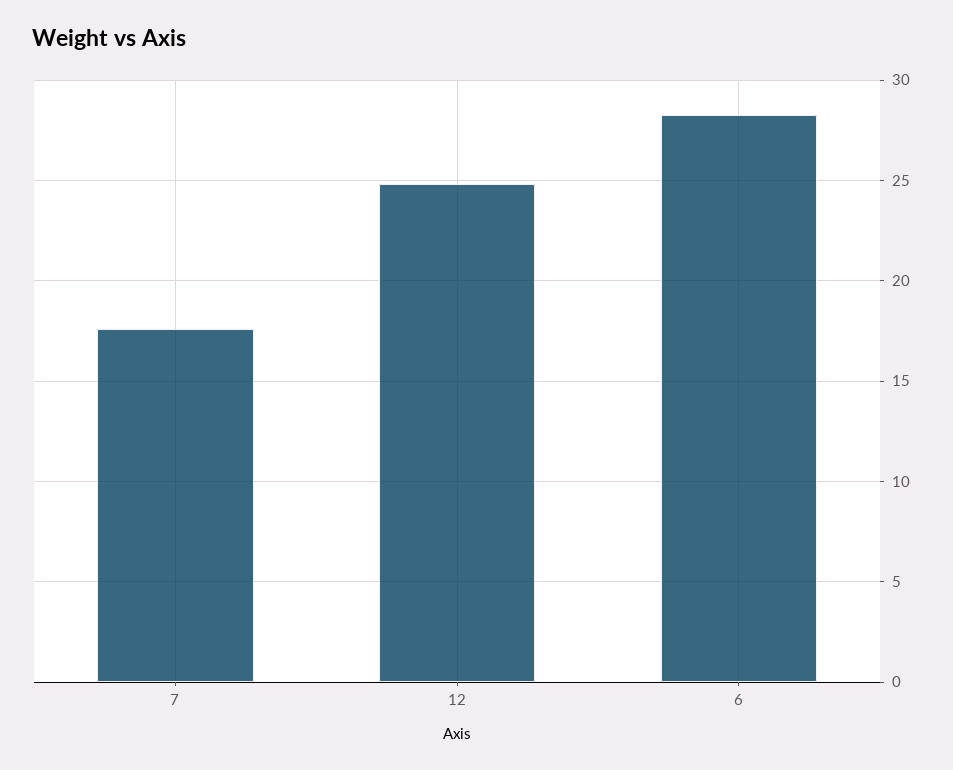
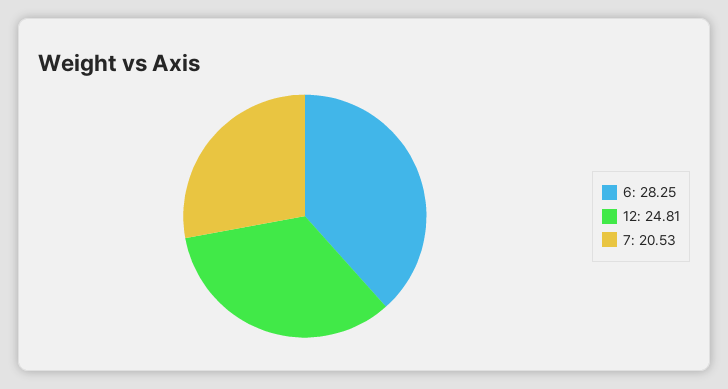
  {
-   "7": 17.5,
+   "7": 20.53,
    "12": 24.81,
    "6": 28.25
  }

